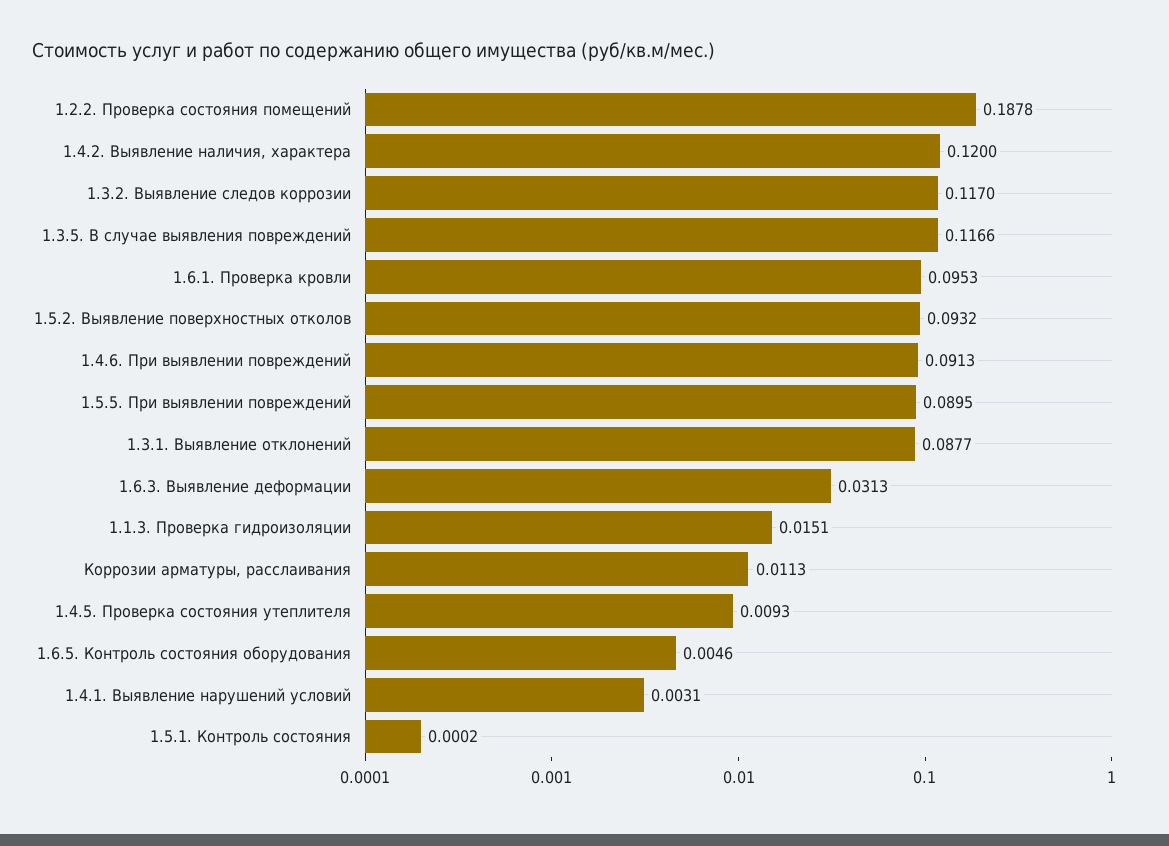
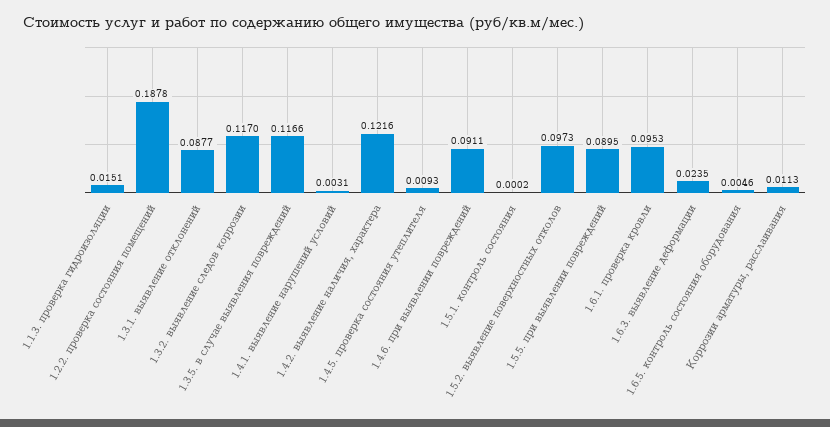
  {
    "1.2.2. Проверка состояния помещений": 0.1878,
-   "1.4.2. Выявление наличия, характера": 0.12,
+   "1.4.2. Выявление наличия, характера": 0.1216,
    "1.3.2. Выявление следов коррозии": 0.117,
    "1.3.5. В случае выявления повреждений": 0.1166,
    "1.6.1. Проверка кровли": 0.0953,
-   "1.5.2. Выявление поверхностных отколов": 0.0932,
+   "1.5.2. Выявление поверхностных отколов": 0.0973,
-   "1.4.6. При выявлении повреждений": 0.0913,
+   "1.4.6. При выявлении повреждений": 0.0911,
    "1.5.5. При выявлении повреждений": 0.0895,
    "1.3.1. Выявление отклонений": 0.0877,
-   "1.6.3. Выявление деформации": 0.0313,
+   "1.6.3. Выявление деформации": 0.0235,
    "1.1.3. Проверка гидроизоляции": 0.0151,
    "Коррозии арматуры, расслаивания": 0.0113,
    "1.4.5. Проверка состояния утеплителя": 0.0093,
    "1.6.5. Контроль состояния оборудования": 0.0046,
    "1.4.1. Выявление нарушений условий": 0.0031,
    "1.5.1. Контроль состояния": 0.0002
  }

